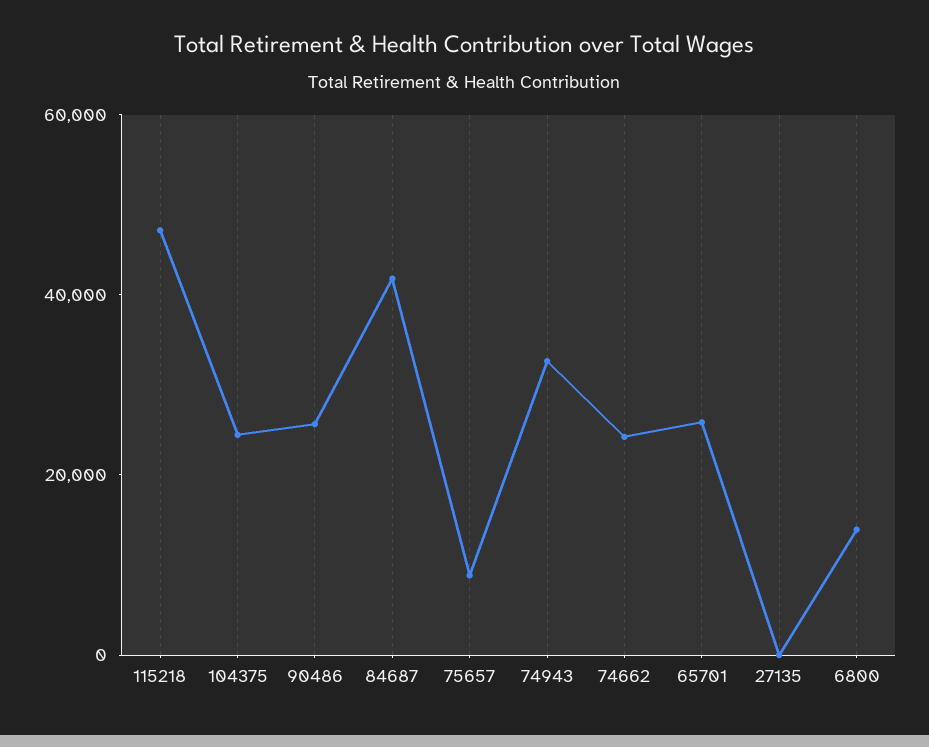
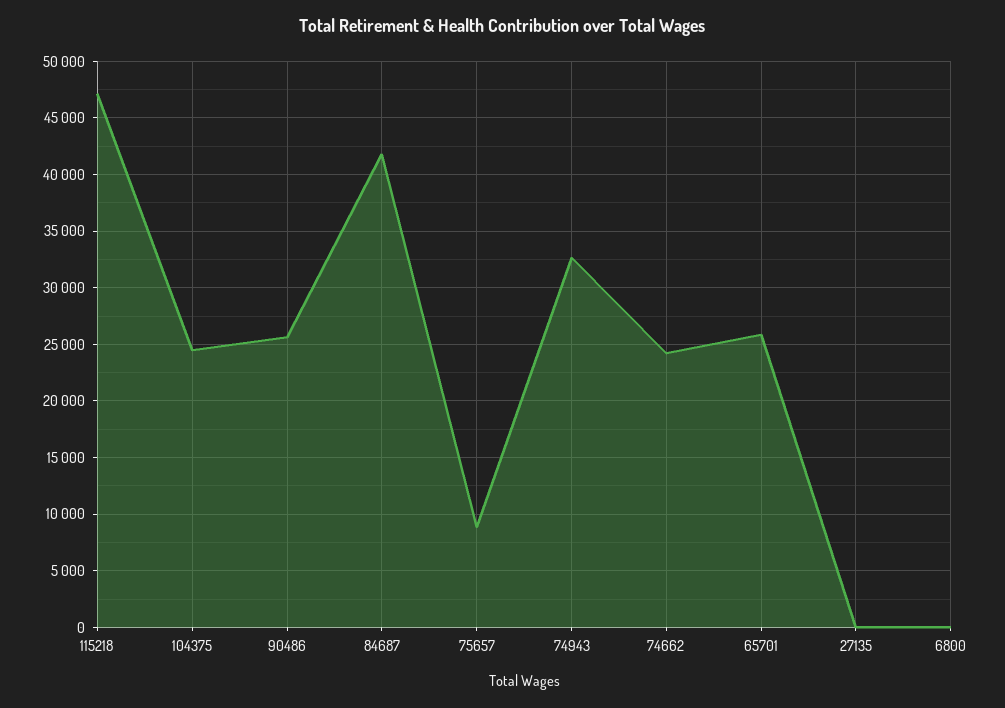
  {
    "115218": 47000,
    "104375": 24000,
    "90486": 26000,
    "84687": 42000,
    "75657": 9000,
    "74943": 33000,
    "74662": 24000,
    "65701": 26000,
    "27135": 0,
-   "6800": 15000
+   "6800": 0
  }

